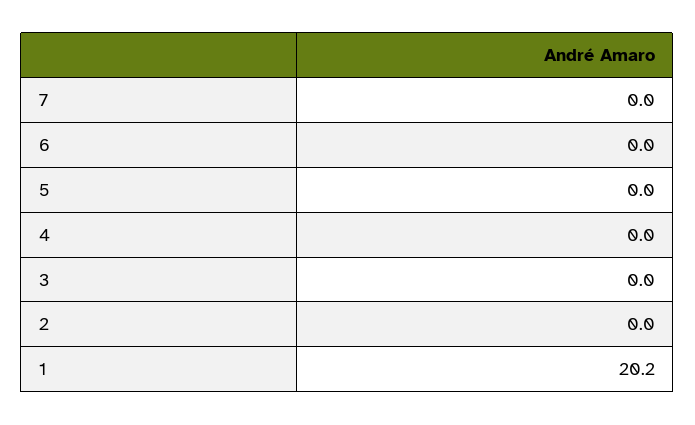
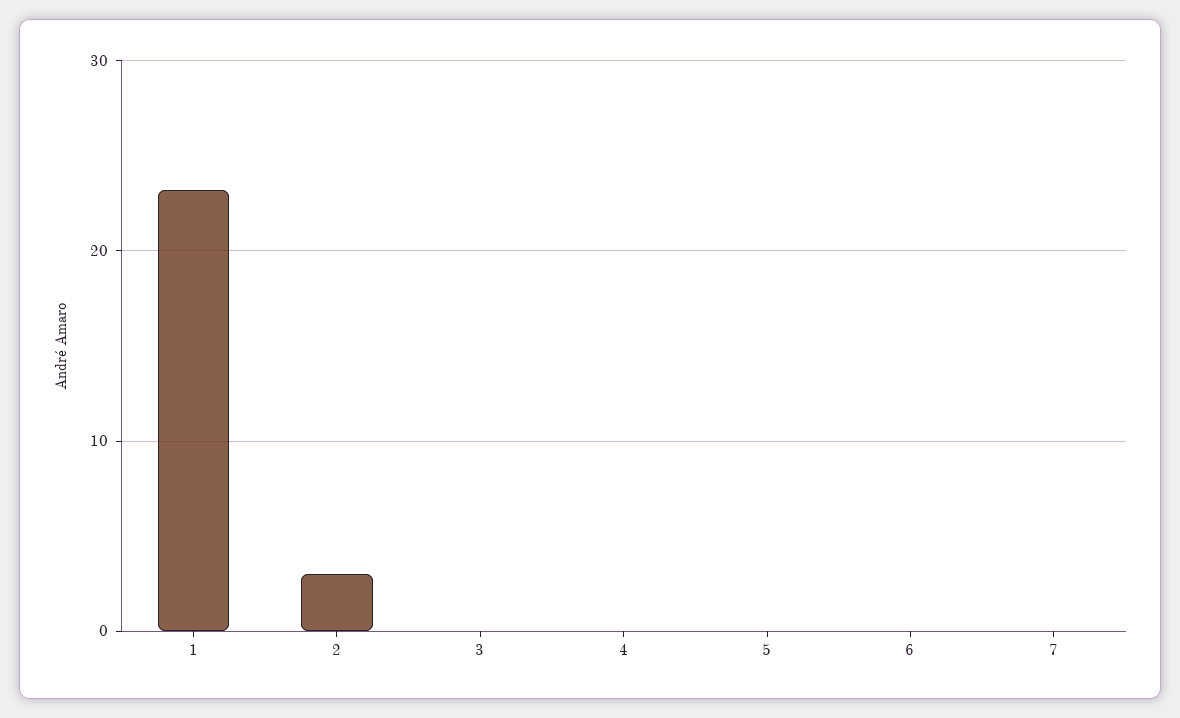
  {
    "7": 0,
    "6": 0,
    "5": 0,
    "4": 0,
    "3": 0,
-   "2": 0,
+   "2": 3,
-   "1": 20.2
+   "1": 23
  }

